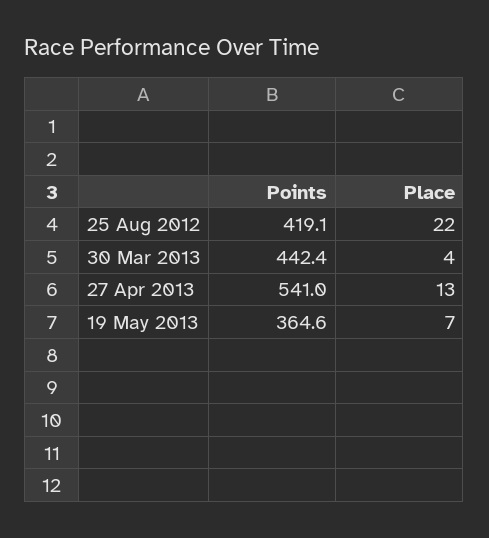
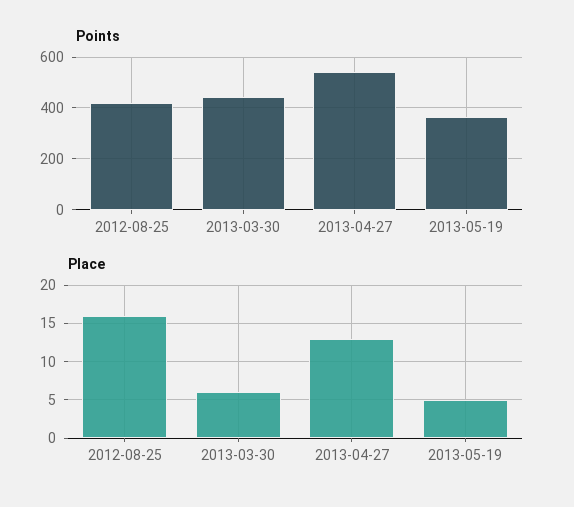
  {
    "Points": {
      "25 Aug 2012": 419.1,
      "30 Mar 2013": 442.4,
      "27 Apr 2013": 541,
      "19 May 2013": 364.6
    },
    "Place": {
-     "25 Aug 2012": 22,
+     "25 Aug 2012": 16,
-     "30 Mar 2013": 4,
+     "30 Mar 2013": 6,
      "27 Apr 2013": 13,
-     "19 May 2013": 7
+     "19 May 2013": 5
    }
  }

